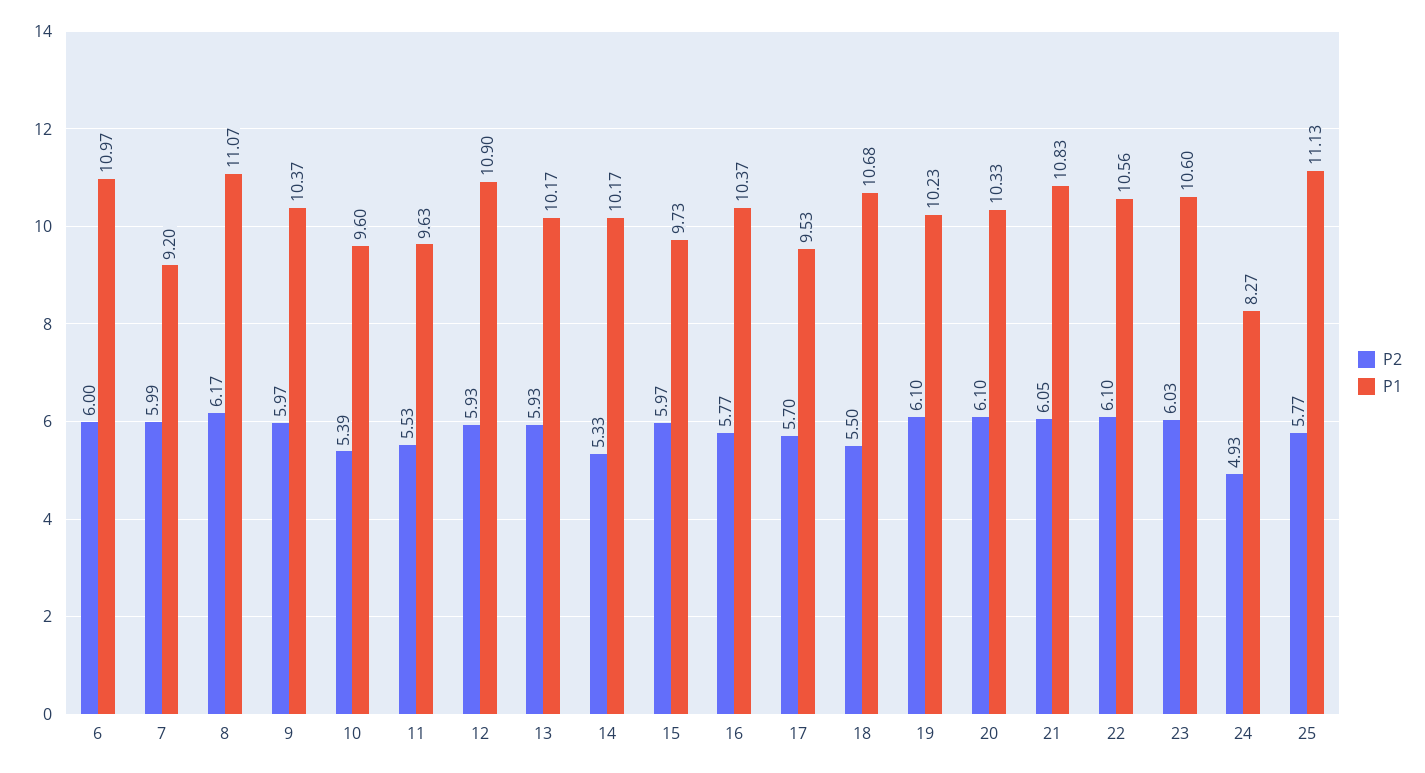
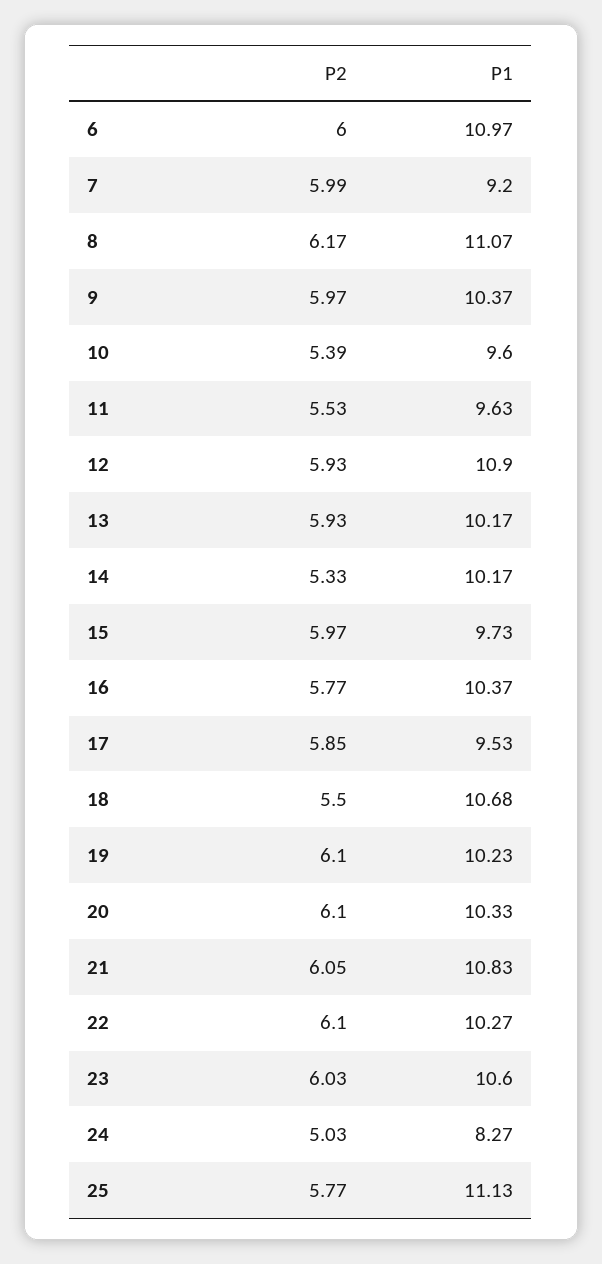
  {
    "P2": {
      "6": 6,
      "7": 5.99,
      "8": 6.17,
      "9": 5.97,
      "10": 5.39,
      "11": 5.53,
      "12": 5.93,
      "13": 5.93,
      "14": 5.33,
      "15": 5.97,
      "16": 5.77,
-     "17": 5.7,
+     "17": 5.85,
      "18": 5.5,
      "19": 6.1,
      "20": 6.1,
      "21": 6.05,
      "22": 6.1,
      "23": 6.03,
-     "24": 4.93,
+     "24": 5.03,
      "25": 5.77
    },
    "P1": {
      "6": 10.97,
      "7": 9.2,
      "8": 11.07,
      "9": 10.37,
      "10": 9.6,
      "11": 9.63,
      "12": 10.9,
      "13": 10.17,
      "14": 10.17,
      "15": 9.73,
      "16": 10.37,
      "17": 9.53,
      "18": 10.68,
      "19": 10.23,
      "20": 10.33,
      "21": 10.83,
-     "22": 10.56,
+     "22": 10.27,
      "23": 10.6,
      "24": 8.27,
      "25": 11.13
    }
  }

